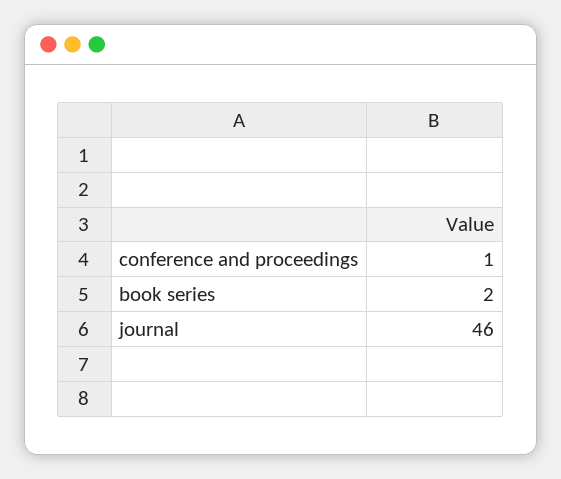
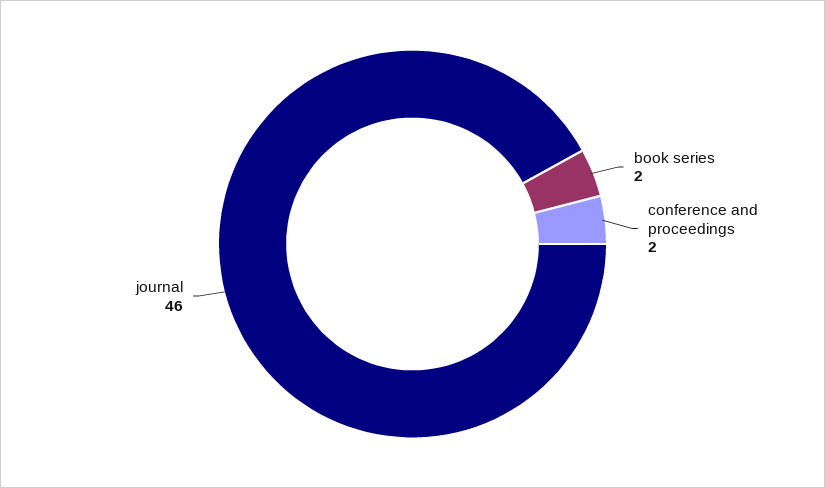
  {
-   "conference and proceedings": 1,
+   "conference and proceedings": 2,
    "book series": 2,
    "journal": 46
  }

